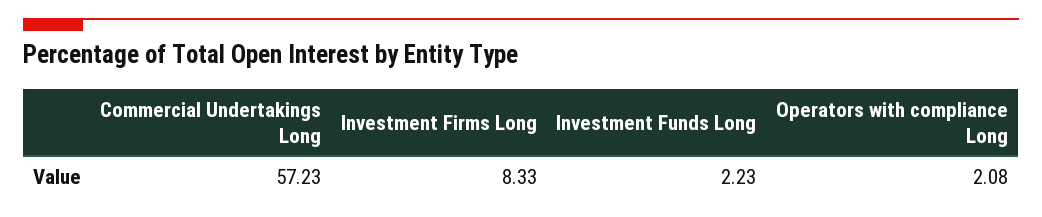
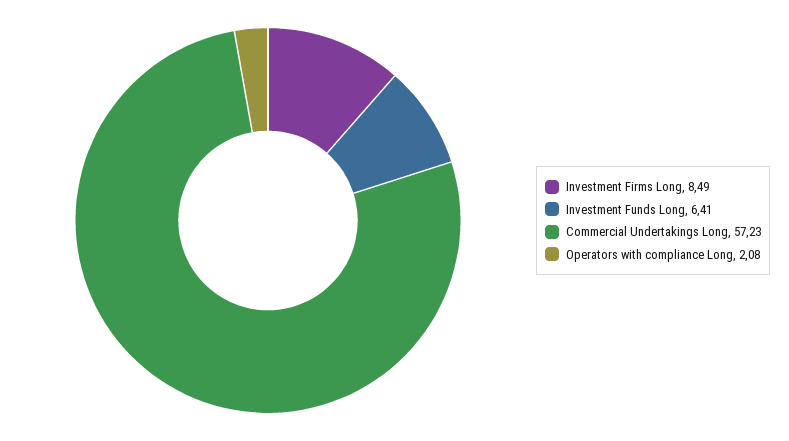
  {
    "Commercial Undertakings Long": 57.23,
-   "Investment Firms Long": 8.33,
+   "Investment Firms Long": 8.49,
-   "Investment Funds Long": 2.23,
+   "Investment Funds Long": 6.41,
    "Operators with compliance Long": 2.08
  }

